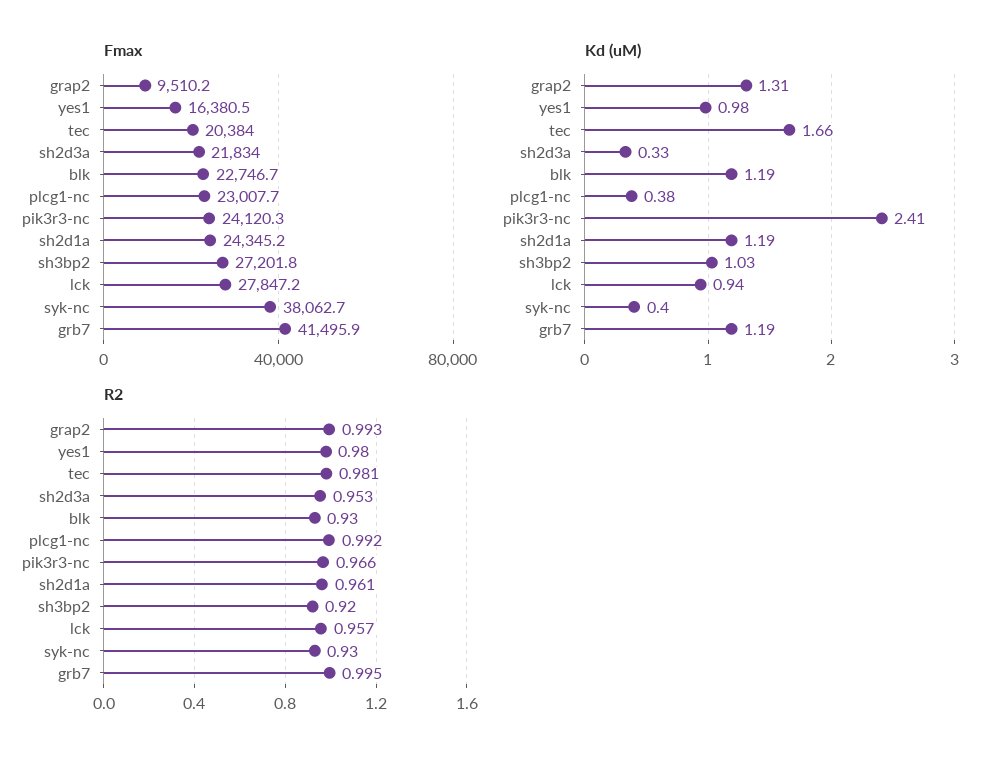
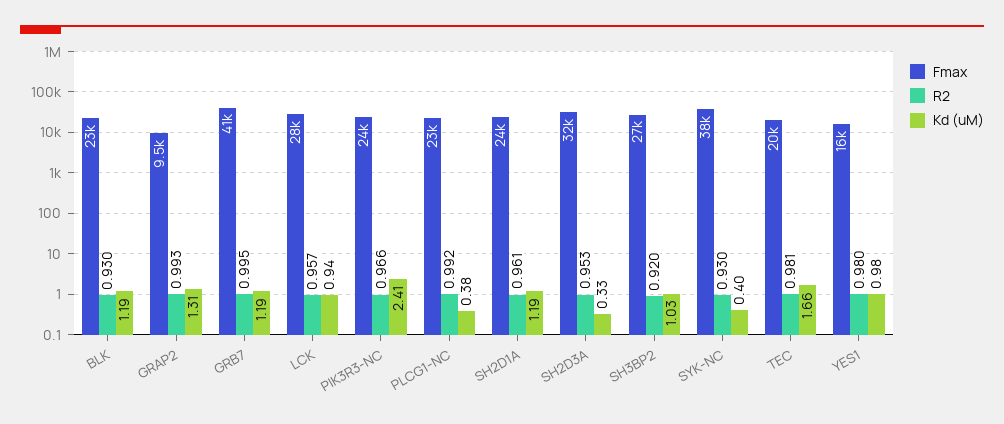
  {
    "Fmax": {
      "grap2": 9510.2,
      "yes1": 16380.5,
      "tec": 20384,
-     "sh2d3a": 21834,
+     "sh2d3a": 32000,
      "blk": 22746.7,
      "plcg1-nc": 23007.7,
      "pik3r3-nc": 24120.3,
      "sh2d1a": 24345.2,
      "sh3bp2": 27201.8,
      "lck": 27847.2,
      "syk-nc": 38062.7,
      "grb7": 41495.9
    },
    "Kd (uM)": {
      "grap2": 1.31,
      "yes1": 0.98,
      "tec": 1.66,
      "sh2d3a": 0.33,
      "blk": 1.19,
      "plcg1-nc": 0.38,
      "pik3r3-nc": 2.41,
      "sh2d1a": 1.19,
      "sh3bp2": 1.03,
      "lck": 0.94,
      "syk-nc": 0.4,
      "grb7": 1.19
    },
    "R2": {
      "grap2": 0.993,
      "yes1": 0.98,
      "tec": 0.981,
      "sh2d3a": 0.953,
      "blk": 0.93,
      "plcg1-nc": 0.992,
      "pik3r3-nc": 0.966,
      "sh2d1a": 0.961,
      "sh3bp2": 0.92,
      "lck": 0.957,
      "syk-nc": 0.93,
      "grb7": 0.995
    }
  }

